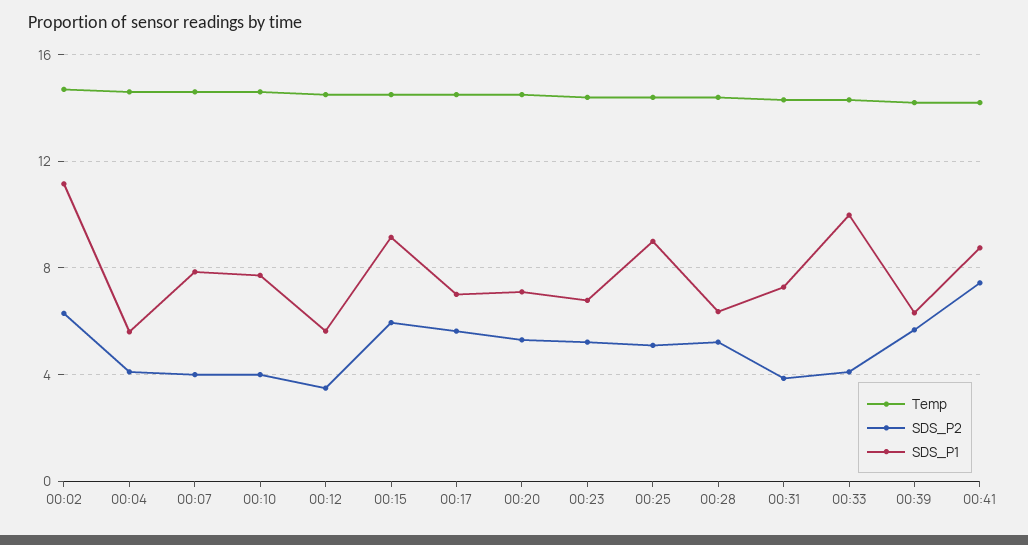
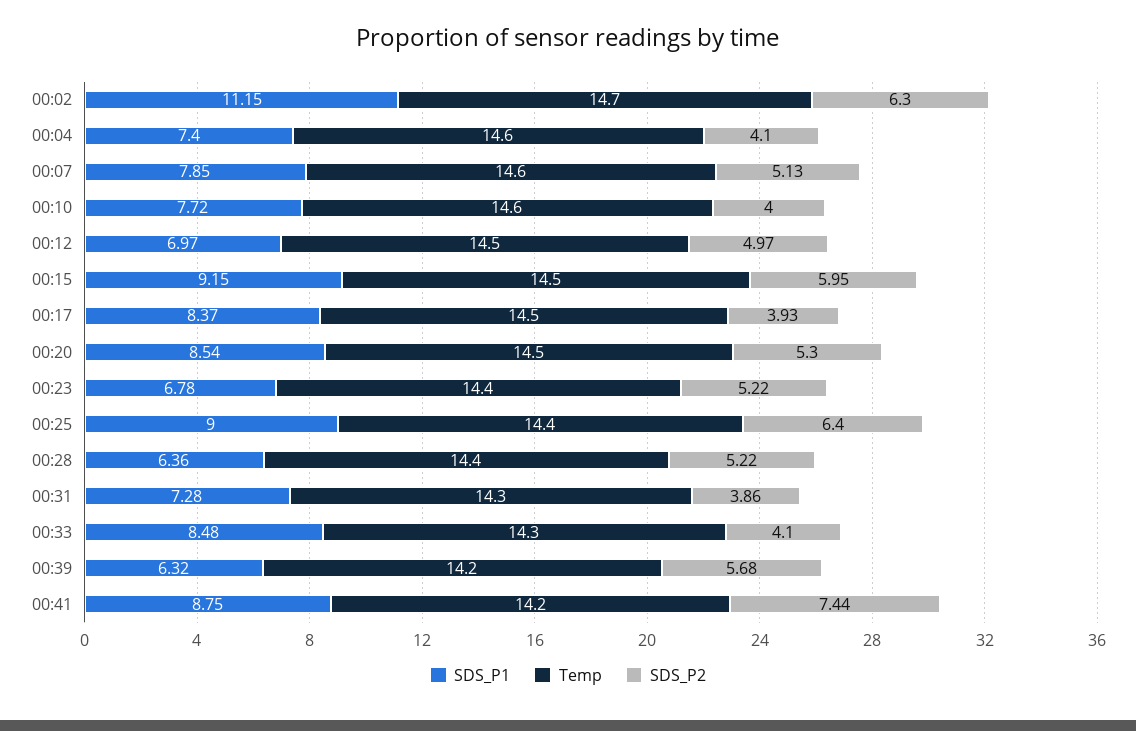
  {
    "Temp": {
      "00:02": 14.7,
      "00:04": 14.6,
      "00:07": 14.6,
      "00:10": 14.6,
      "00:12": 14.5,
      "00:15": 14.5,
      "00:17": 14.5,
      "00:20": 14.5,
      "00:23": 14.4,
      "00:25": 14.4,
      "00:28": 14.4,
      "00:31": 14.3,
      "00:33": 14.3,
      "00:39": 14.2,
      "00:41": 14.2
    },
    "SDS_P2": {
      "00:02": 6.3,
      "00:04": 4.1,
-     "00:07": 4,
+     "00:07": 5.13,
      "00:10": 4,
-     "00:12": 3.5,
+     "00:12": 4.97,
      "00:15": 5.95,
-     "00:17": 5.5,
+     "00:17": 3.93,
      "00:20": 5.3,
      "00:23": 5.22,
-     "00:25": 5,
+     "00:25": 6.4,
      "00:28": 5.22,
      "00:31": 3.86,
      "00:33": 4.1,
      "00:39": 5.68,
      "00:41": 7.44
    },
    "SDS_P1": {
      "00:02": 11.15,
-     "00:04": 5.5,
+     "00:04": 7.4,
      "00:07": 7.85,
      "00:10": 7.72,
-     "00:12": 5.5,
+     "00:12": 6.97,
      "00:15": 9.15,
-     "00:17": 7,
+     "00:17": 8.37,
-     "00:20": 7,
+     "00:20": 8.54,
      "00:23": 6.78,
      "00:25": 9,
      "00:28": 6.36,
      "00:31": 7.28,
-     "00:33": 10,
+     "00:33": 8.48,
      "00:39": 6.32,
      "00:41": 8.75
    }
  }

